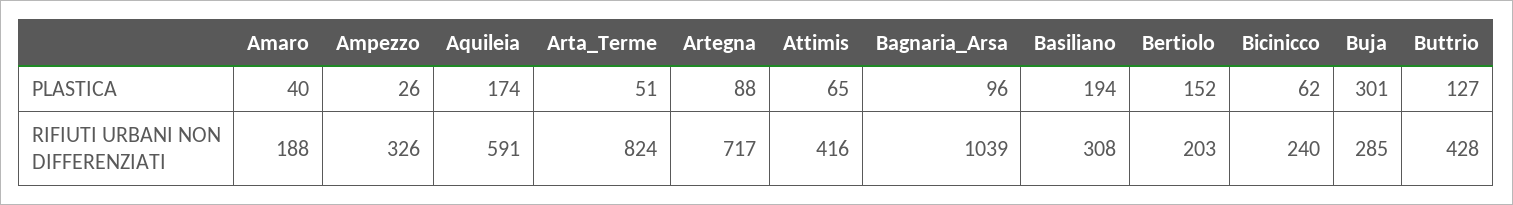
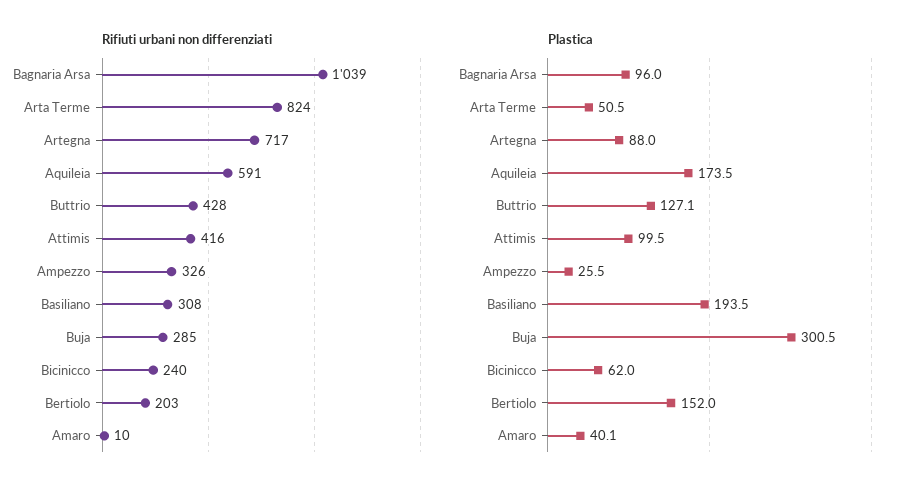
  {
    "PLASTICA": {
      "Amaro": 40.1,
      "Ampezzo": 25.5,
      "Aquileia": 173.5,
      "Arta_Terme": 50.5,
      "Artegna": 88,
-     "Attimis": 65,
+     "Attimis": 99.5,
      "Bagnaria_Arsa": 96,
      "Basiliano": 193.5,
      "Bertiolo": 152,
      "Bicinicco": 62,
      "Buja": 300.5,
      "Buttrio": 127.1
    },
    "RIFIUTI URBANI NON DIFFERENZIATI": {
-     "Amaro": 188,
+     "Amaro": 10,
      "Ampezzo": 326,
      "Aquileia": 591,
      "Arta_Terme": 824,
      "Artegna": 717,
      "Attimis": 416,
      "Bagnaria_Arsa": 1039,
      "Basiliano": 308,
      "Bertiolo": 203,
      "Bicinicco": 240,
      "Buja": 285,
      "Buttrio": 428
    }
  }

